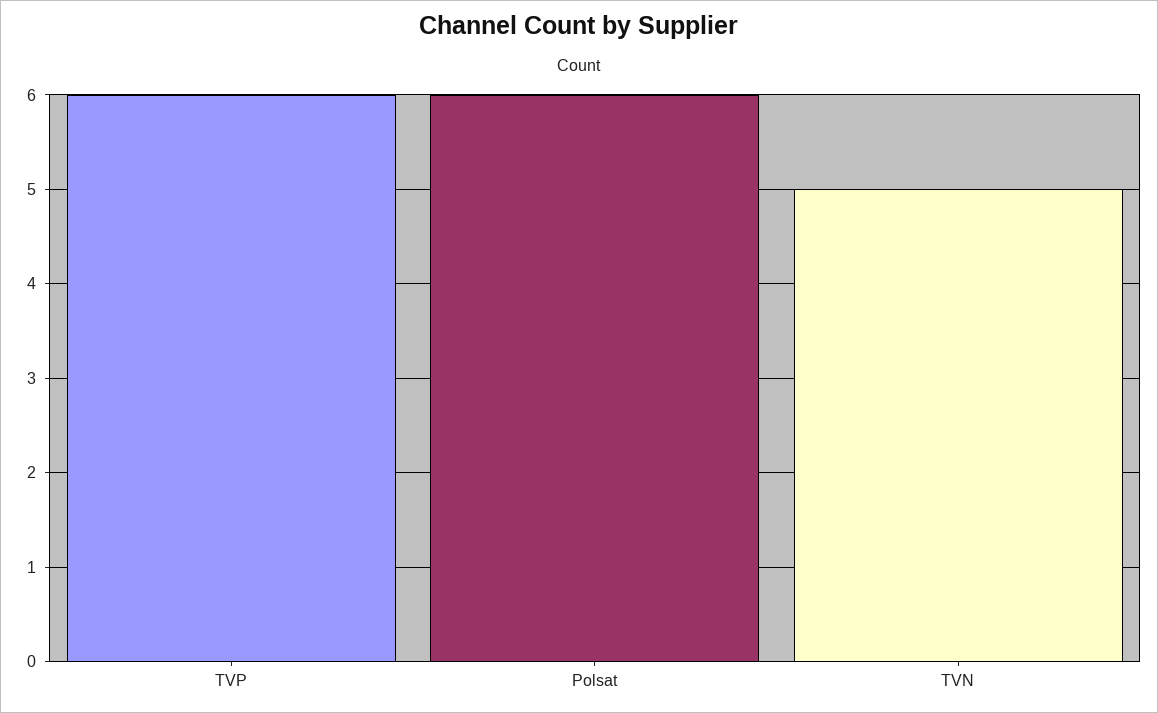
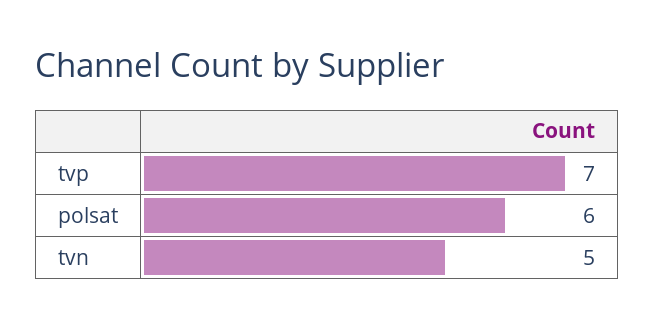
  {
-   "TVP": 6,
+   "TVP": 7,
    "Polsat": 6,
    "TVN": 5
  }

